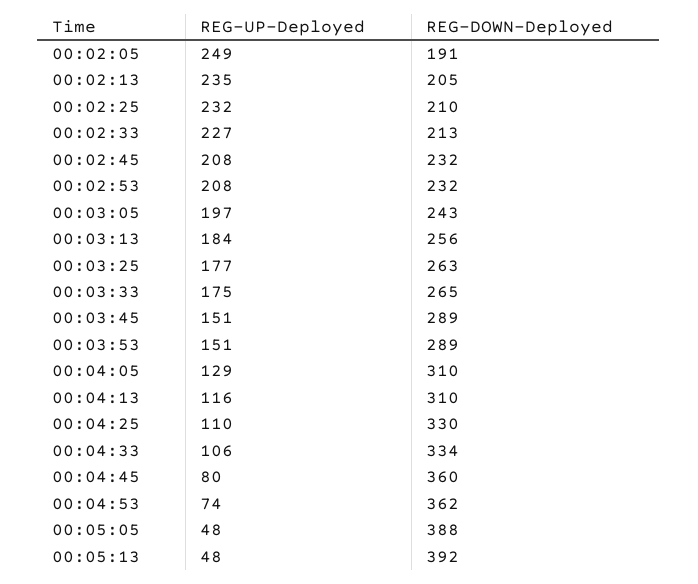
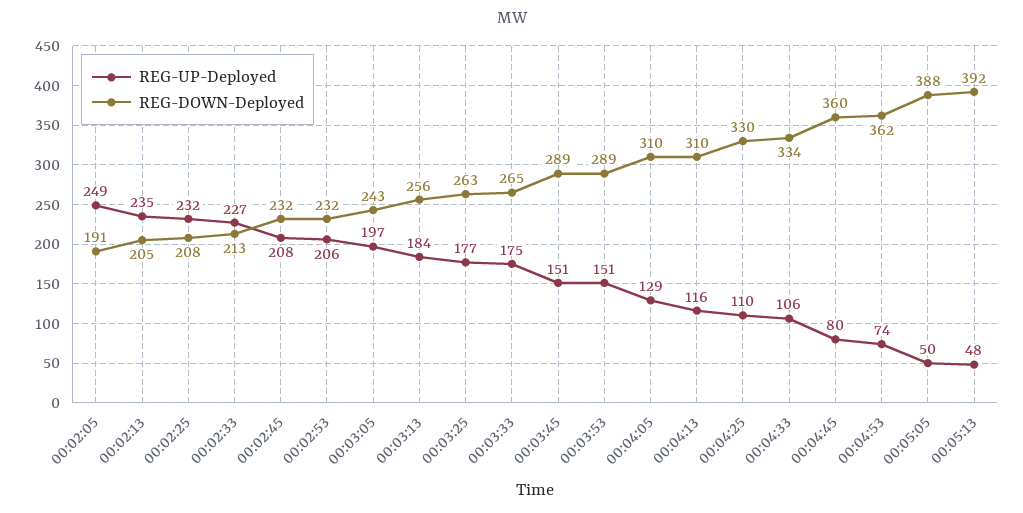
  {
    "REG-UP-Deployed": {
      "00:02:05": 249,
      "00:02:13": 235,
      "00:02:25": 232,
      "00:02:33": 227,
      "00:02:45": 208,
-     "00:02:53": 208,
+     "00:02:53": 206,
      "00:03:05": 197,
      "00:03:13": 184,
      "00:03:25": 177,
      "00:03:33": 175,
      "00:03:45": 151,
      "00:03:53": 151,
      "00:04:05": 129,
      "00:04:13": 116,
      "00:04:25": 110,
      "00:04:33": 106,
      "00:04:45": 80,
      "00:04:53": 74,
-     "00:05:05": 48,
+     "00:05:05": 50,
      "00:05:13": 48
    },
    "REG-DOWN-Deployed": {
      "00:02:05": 191,
      "00:02:13": 205,
-     "00:02:25": 210,
+     "00:02:25": 208,
      "00:02:33": 213,
      "00:02:45": 232,
      "00:02:53": 232,
      "00:03:05": 243,
      "00:03:13": 256,
      "00:03:25": 263,
      "00:03:33": 265,
      "00:03:45": 289,
      "00:03:53": 289,
      "00:04:05": 310,
      "00:04:13": 310,
      "00:04:25": 330,
      "00:04:33": 334,
      "00:04:45": 360,
      "00:04:53": 362,
      "00:05:05": 388,
      "00:05:13": 392
    }
  }

